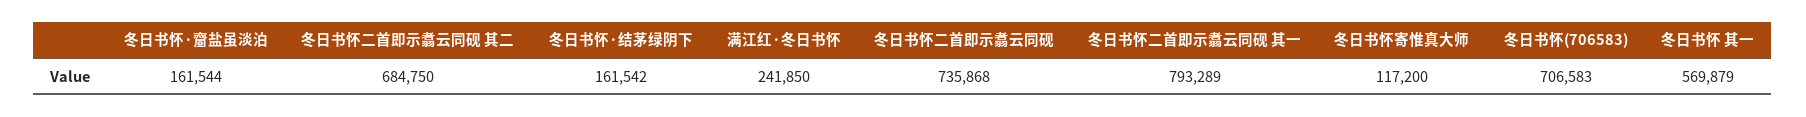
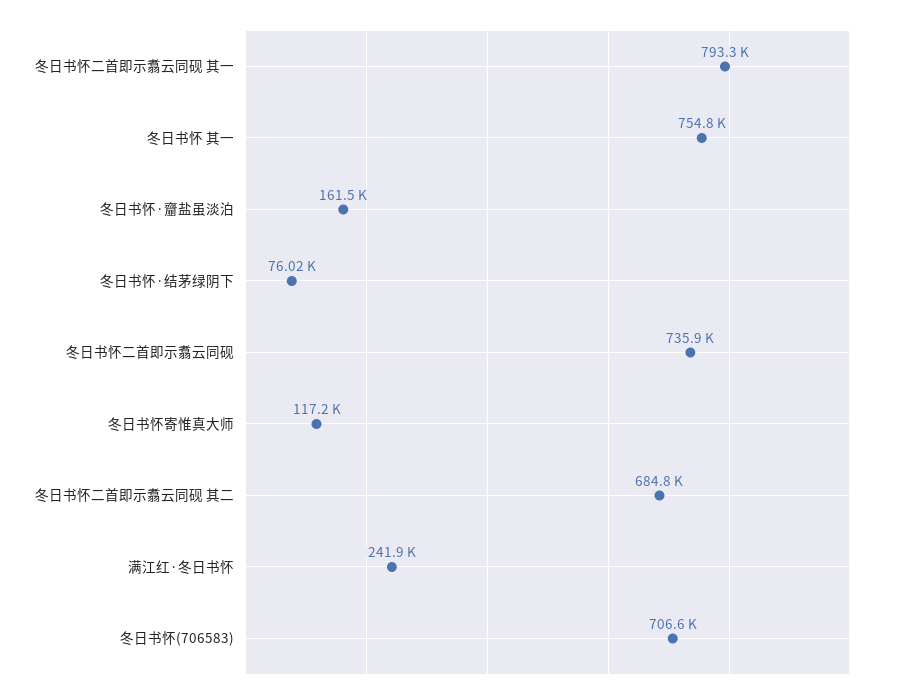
  {
    "冬日书怀·齏盐虽淡泊": 161544,
    "冬日书怀二首即示翥云同砚 其二": 684750,
-   "冬日书怀·结茅绿阴下": 161542,
+   "冬日书怀·结茅绿阴下": 76020,
    "满江红·冬日书怀": 241850,
    "冬日书怀二首即示翥云同砚": 735868,
    "冬日书怀二首即示翥云同砚 其一": 793289,
    "冬日书怀寄惟真大师": 117200,
    "冬日书怀(706583)": 706583,
-   "冬日书怀 其一": 569879
+   "冬日书怀 其一": 754800
  }

